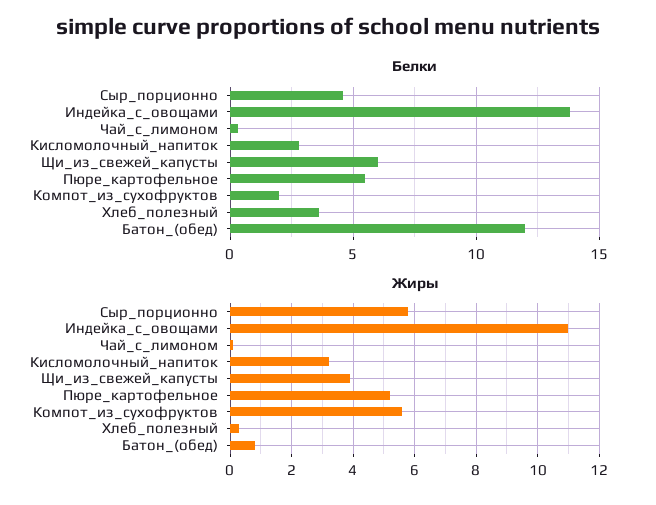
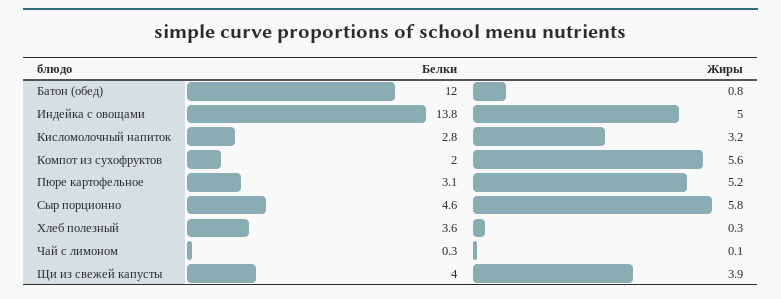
  {
    "Белки": {
      "Сыр_порционно": 4.6,
      "Индейка_с_овощами": 13.8,
      "Чай_с_лимоном": 0.3,
      "Кисломолочный_напиток": 2.8,
-     "Щи_из_свежей_капусты": 6,
+     "Щи_из_свежей_капусты": 4,
-     "Пюре_картофельное": 5.5,
+     "Пюре_картофельное": 3.1,
      "Компот_из_сухофруктов": 2,
      "Хлеб_полезный": 3.6,
      "Батон_(обед)": 12
    },
    "Жиры": {
      "Сыр_порционно": 5.8,
-     "Индейка_с_овощами": 11,
+     "Индейка_с_овощами": 5,
      "Чай_с_лимоном": 0.1,
      "Кисломолочный_напиток": 3.2,
      "Щи_из_свежей_капусты": 3.9,
      "Пюре_картофельное": 5.2,
      "Компот_из_сухофруктов": 5.6,
      "Хлеб_полезный": 0.3,
      "Батон_(обед)": 0.8
    }
  }

